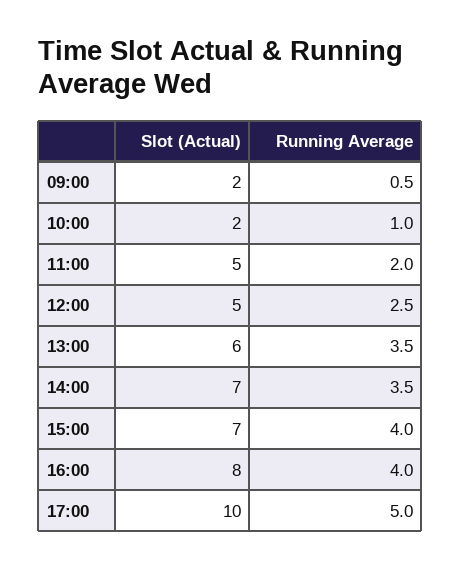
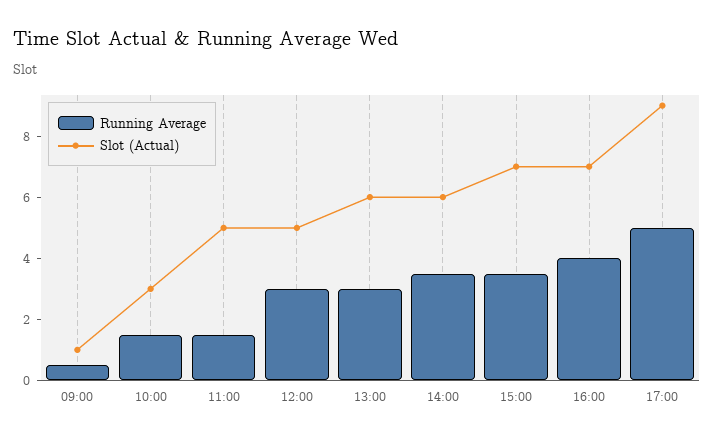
  {
    "Slot (Actual)": {
-     "09:00": 2,
+     "09:00": 1,
-     "10:00": 2,
+     "10:00": 3,
      "11:00": 5,
      "12:00": 5,
      "13:00": 6,
-     "14:00": 7,
+     "14:00": 6,
      "15:00": 7,
-     "16:00": 8,
+     "16:00": 7,
-     "17:00": 10
+     "17:00": 9
    },
    "Running Average": {
      "09:00": 0.5,
-     "10:00": 1,
+     "10:00": 1.5,
-     "11:00": 2,
+     "11:00": 1.5,
-     "12:00": 2.5,
+     "12:00": 3,
-     "13:00": 3.5,
+     "13:00": 3,
      "14:00": 3.5,
-     "15:00": 4,
+     "15:00": 3.5,
      "16:00": 4,
      "17:00": 5
    }
  }

